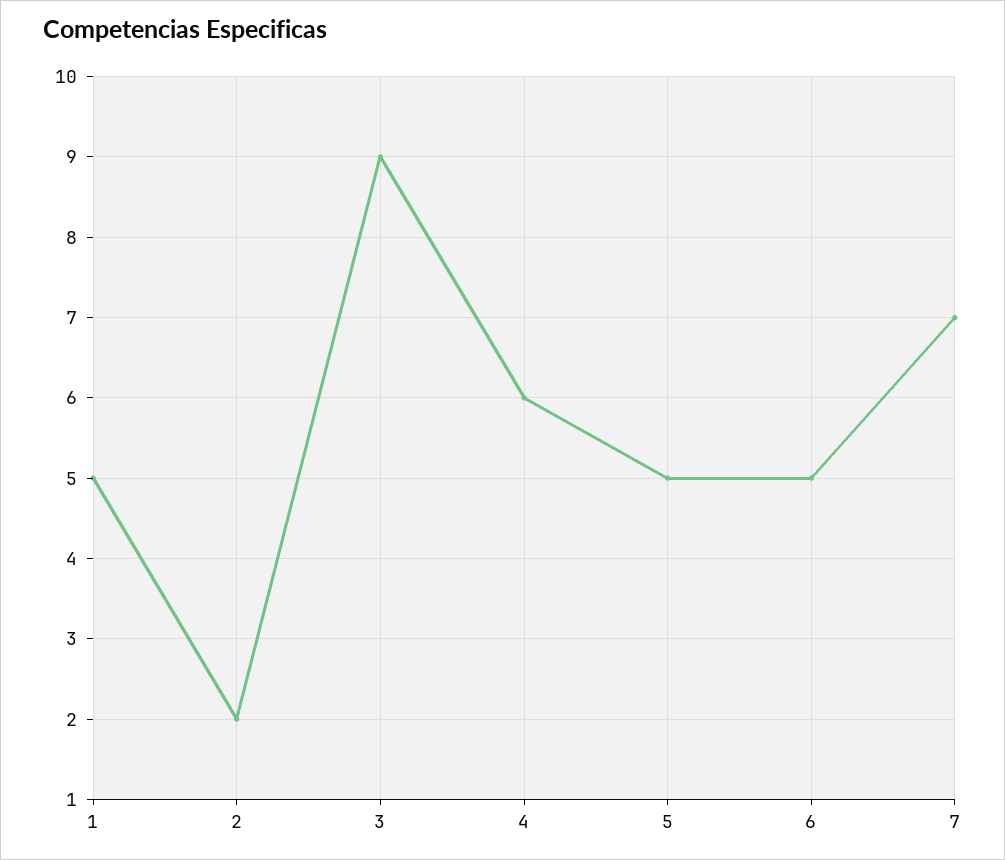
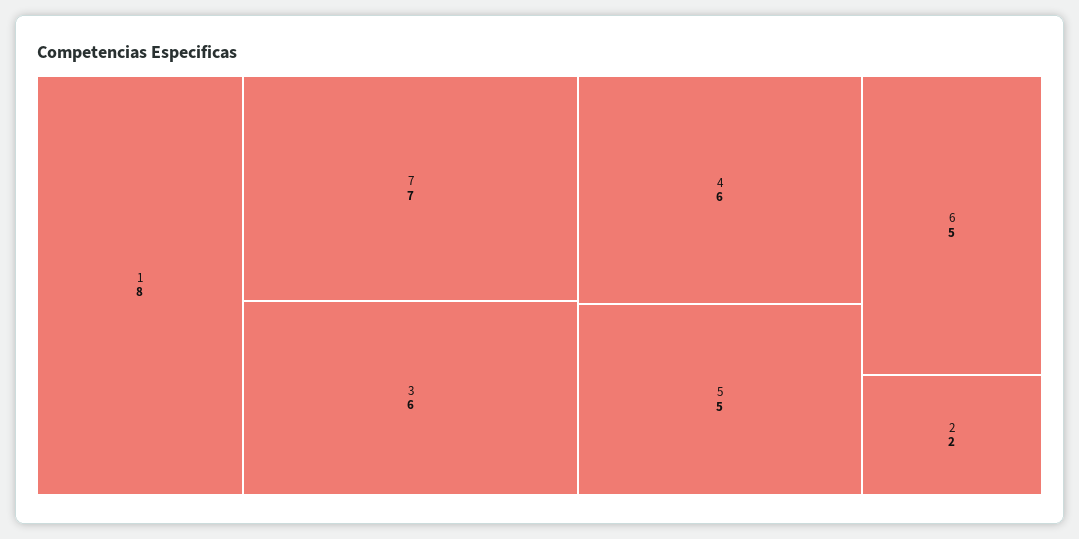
  {
-   "1": 5,
+   "1": 8,
    "2": 2,
-   "3": 9,
+   "3": 6,
    "4": 6,
    "5": 5,
    "6": 5,
    "7": 7
  }

